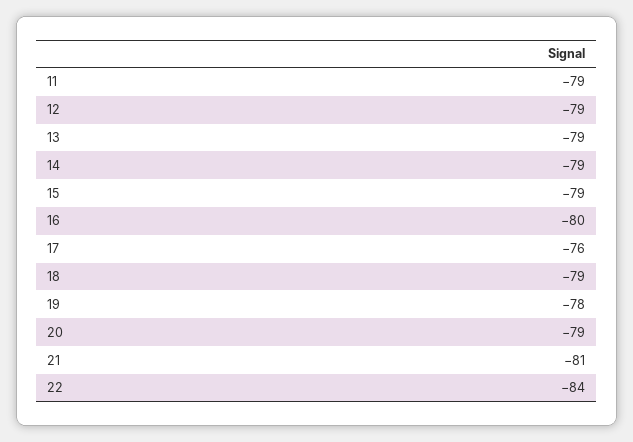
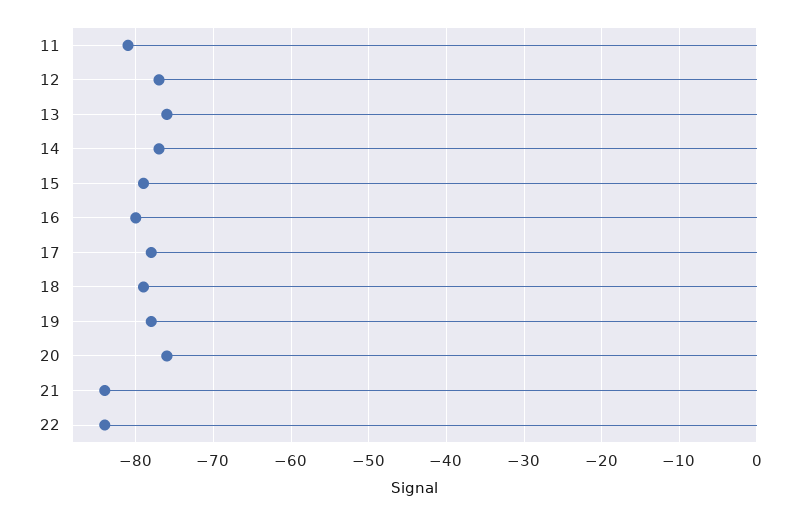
  {
-   "11": -79,
+   "11": -81,
-   "12": -79,
+   "12": -77,
-   "13": -79,
+   "13": -76,
-   "14": -79,
+   "14": -77,
    "15": -79,
    "16": -80,
-   "17": -76,
+   "17": -78,
    "18": -79,
    "19": -78,
-   "20": -79,
+   "20": -76,
-   "21": -81,
+   "21": -84,
    "22": -84
  }

